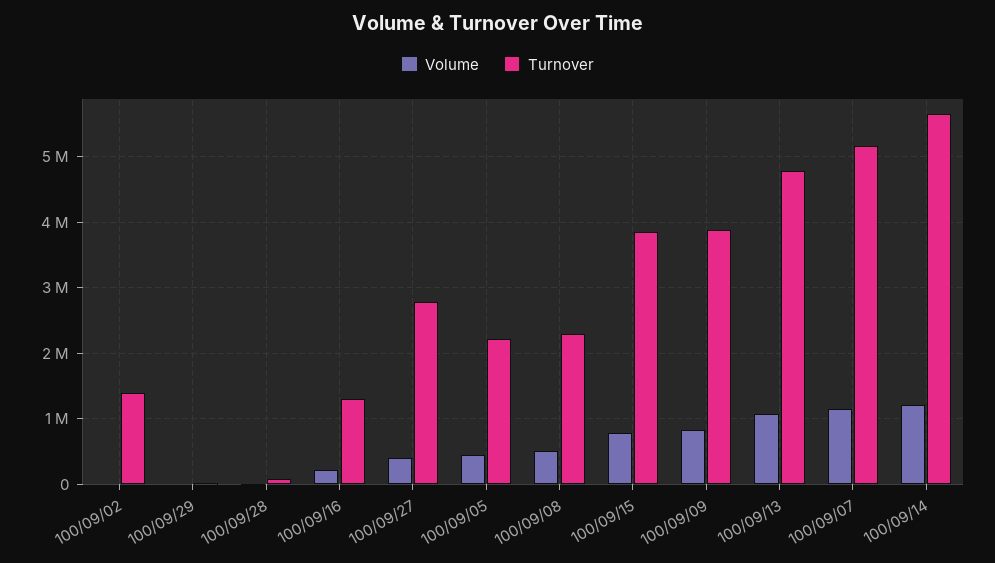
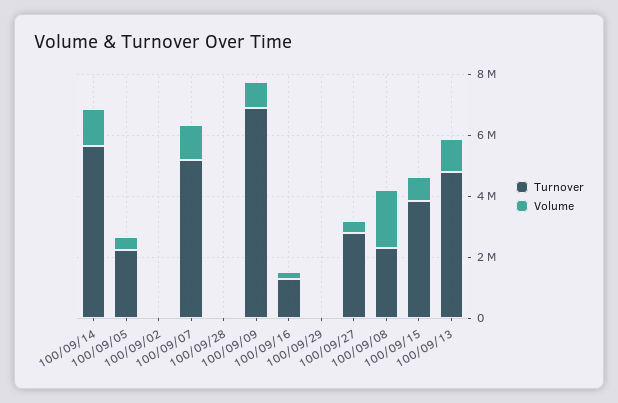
  {
    "Volume": {
      "100/09/02": 0,
      "100/09/29": 0,
      "100/09/28": 0,
      "100/09/16": 200000,
      "100/09/27": 400000,
      "100/09/05": 500000,
-     "100/09/08": 500000,
+     "100/09/08": 2000000,
      "100/09/15": 800000,
      "100/09/09": 800000,
      "100/09/13": 1100000,
      "100/09/07": 1200000,
      "100/09/14": 1200000
    },
    "Turnover": {
-     "100/09/02": 1400000,
+     "100/09/02": 0,
      "100/09/29": 0,
      "100/09/28": 100000,
      "100/09/16": 1300000,
      "100/09/27": 2800000,
      "100/09/05": 2200000,
      "100/09/08": 2300000,
      "100/09/15": 3800000,
-     "100/09/09": 3900000,
+     "100/09/09": 7000000,
      "100/09/13": 4800000,
      "100/09/07": 5200000,
      "100/09/14": 5700000
    }
  }

